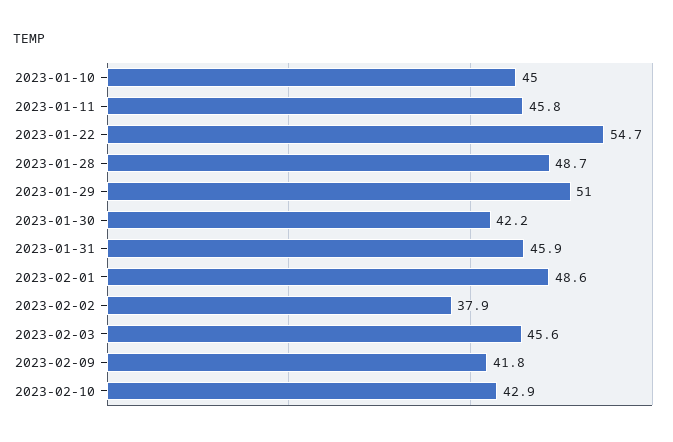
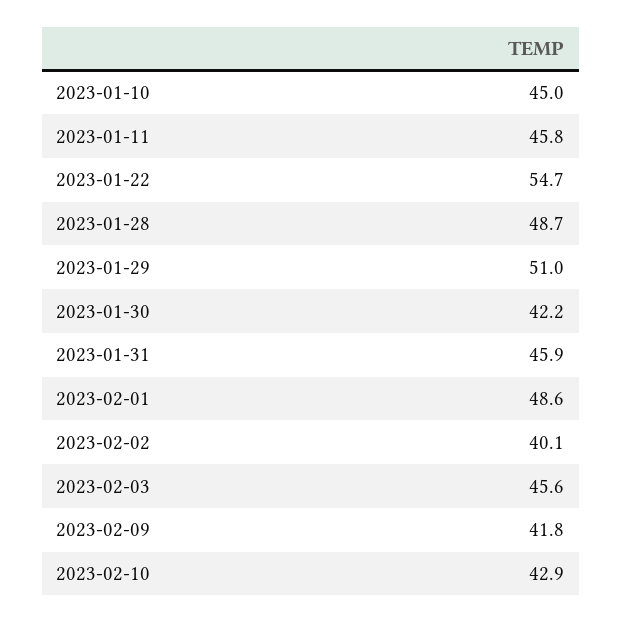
  {
    "2023-01-10": 45,
    "2023-01-11": 45.8,
    "2023-01-22": 54.7,
    "2023-01-28": 48.7,
    "2023-01-29": 51,
    "2023-01-30": 42.2,
    "2023-01-31": 45.9,
    "2023-02-01": 48.6,
-   "2023-02-02": 37.9,
+   "2023-02-02": 40.1,
    "2023-02-03": 45.6,
    "2023-02-09": 41.8,
    "2023-02-10": 42.9
  }

